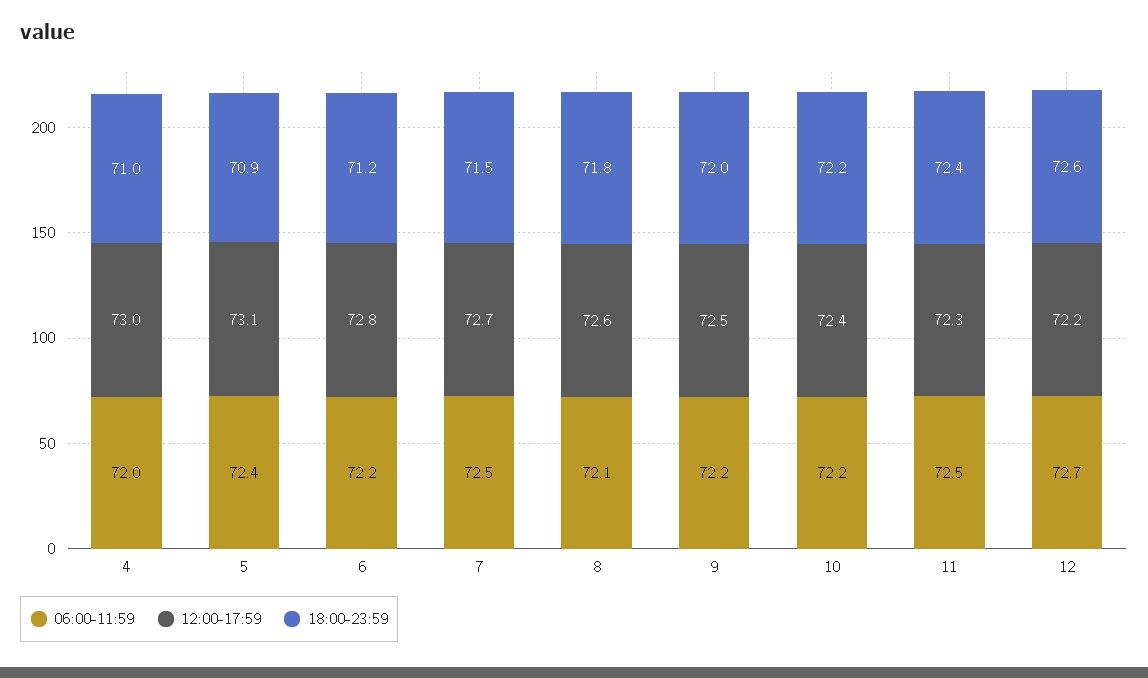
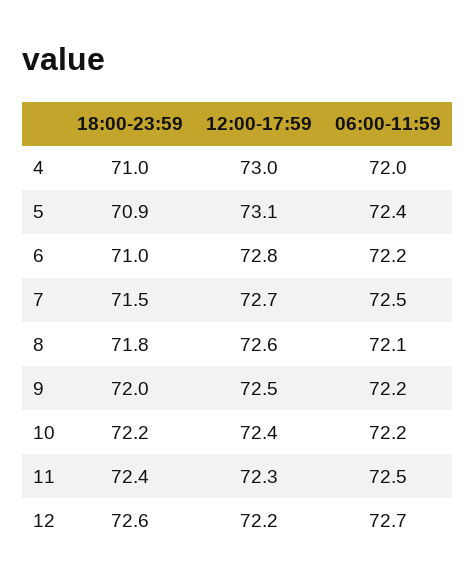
  {
    "06:00-11:59": {
      "4": 72,
      "5": 72.4,
      "6": 72.2,
      "7": 72.5,
      "8": 72.1,
      "9": 72.2,
      "10": 72.2,
      "11": 72.5,
      "12": 72.7
    },
    "12:00-17:59": {
      "4": 73,
      "5": 73.1,
      "6": 72.8,
      "7": 72.7,
      "8": 72.6,
      "9": 72.5,
      "10": 72.4,
      "11": 72.3,
      "12": 72.2
    },
    "18:00-23:59": {
      "4": 71,
      "5": 70.9,
-     "6": 71.2,
+     "6": 71,
      "7": 71.5,
      "8": 71.8,
      "9": 72,
      "10": 72.2,
      "11": 72.4,
      "12": 72.6
    }
  }

